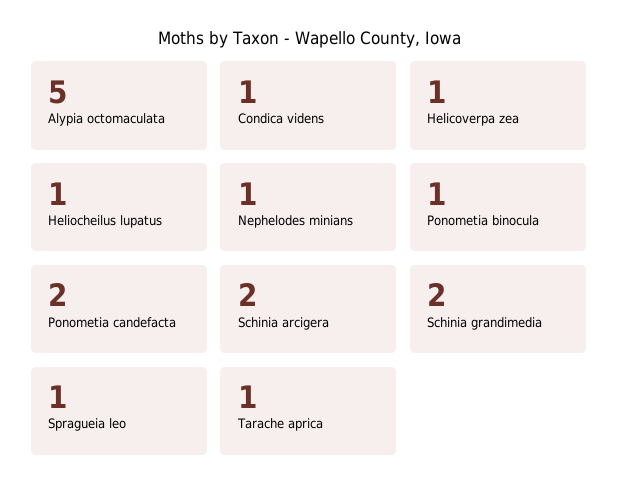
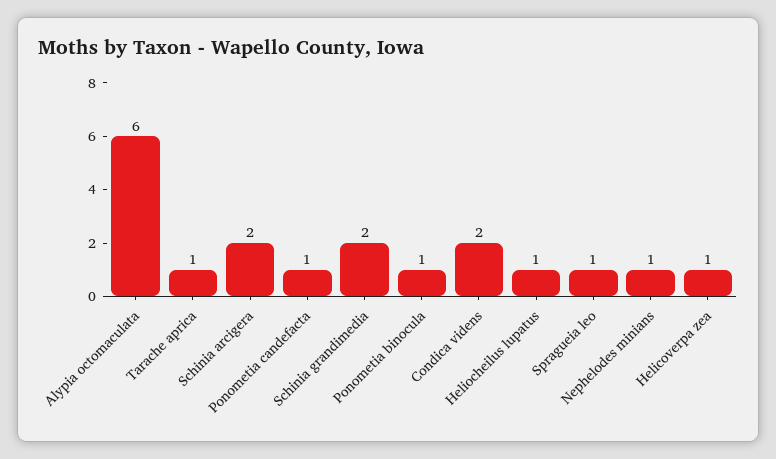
  {
-   "Alypia octomaculata": 5,
+   "Alypia octomaculata": 6,
-   "Condica videns": 1,
+   "Condica videns": 2,
    "Helicoverpa zea": 1,
    "Heliocheilus lupatus": 1,
    "Nephelodes minians": 1,
    "Ponometia binocula": 1,
-   "Ponometia candefacta": 2,
+   "Ponometia candefacta": 1,
    "Schinia arcigera": 2,
    "Schinia grandimedia": 2,
    "Spragueia leo": 1,
    "Tarache aprica": 1
  }

